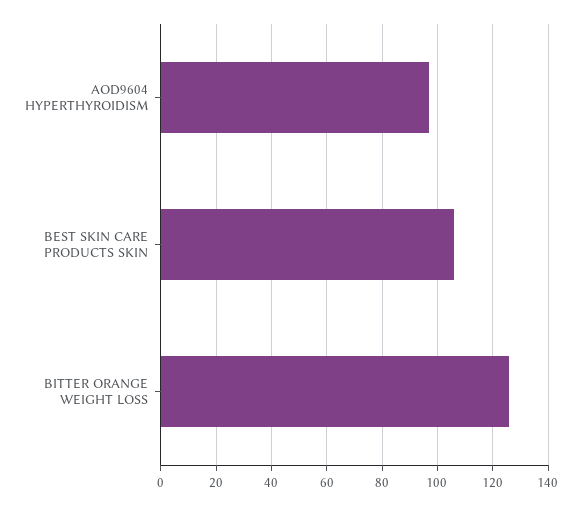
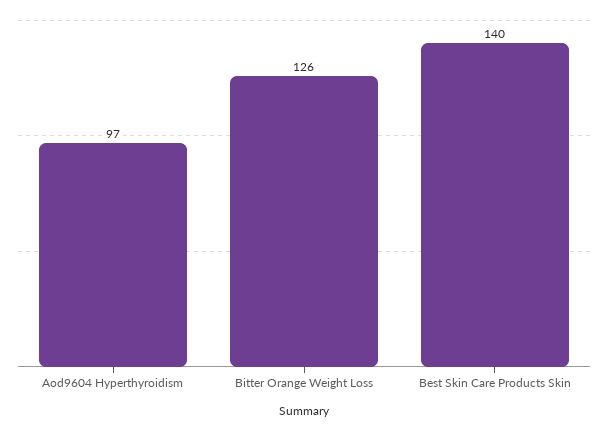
  {
    "AOD9604 HYPERTHYROIDISM": 97,
-   "BEST SKIN CARE PRODUCTS SKIN": 105,
+   "BEST SKIN CARE PRODUCTS SKIN": 140,
    "BITTER ORANGE WEIGHT LOSS": 126
  }

